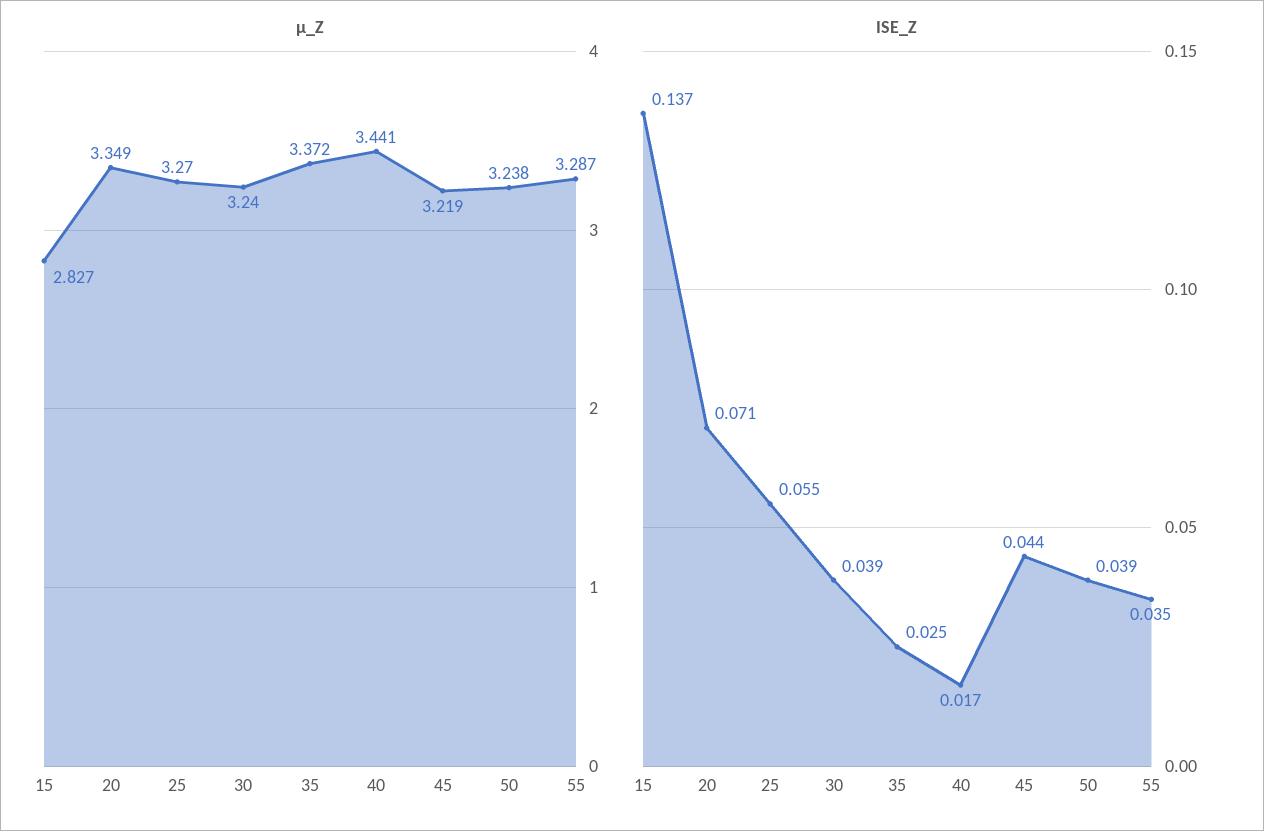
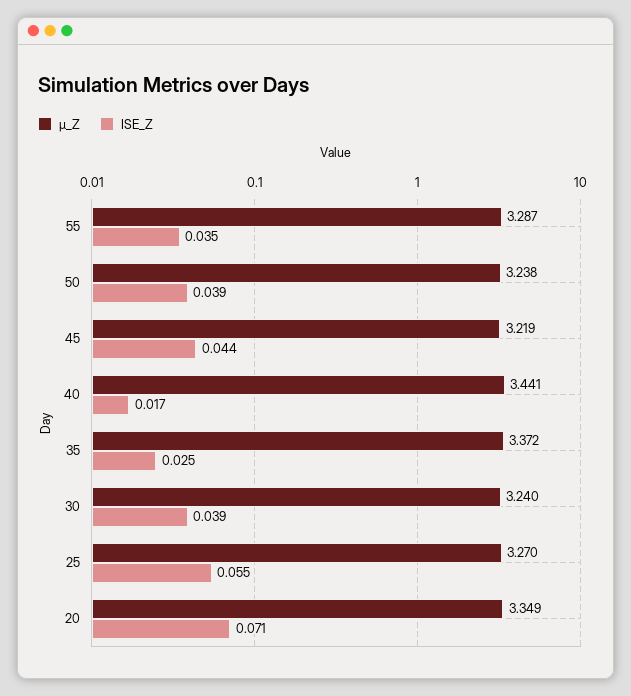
  {
    "µ_Z": {
-     "15": 2.827,
      "20": 3.349,
      "25": 3.27,
      "30": 3.24,
      "35": 3.372,
      "40": 3.441,
      "45": 3.219,
      "50": 3.238,
      "55": 3.287
    },
    "ISE_Z": {
-     "15": 0.137,
      "20": 0.071,
      "25": 0.055,
      "30": 0.039,
      "35": 0.025,
      "40": 0.017,
      "45": 0.044,
      "50": 0.039,
      "55": 0.035
    }
  }

